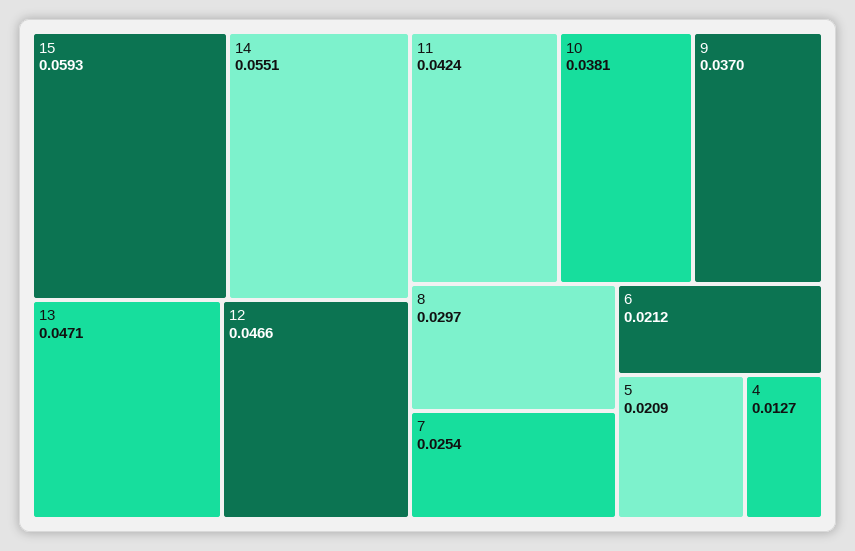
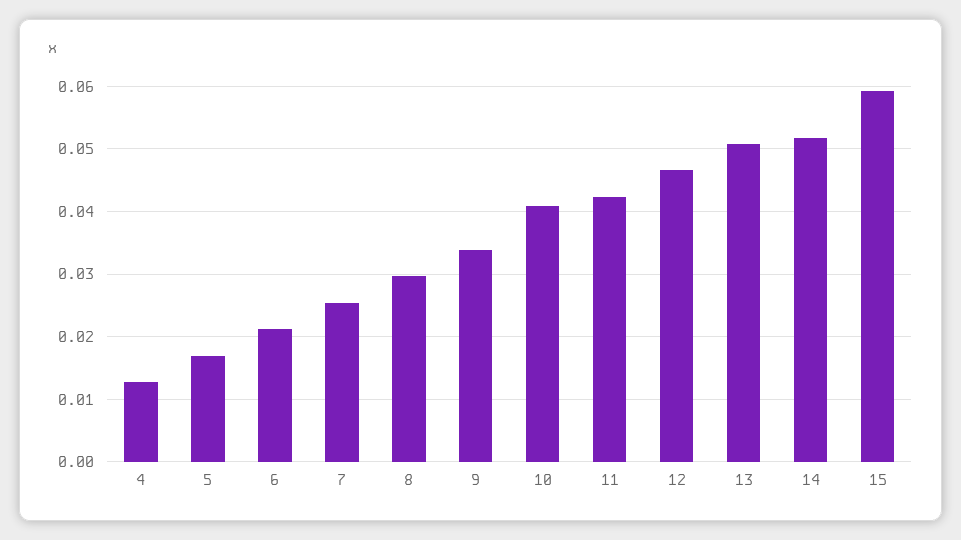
  {
    "15": 0.0593,
-   "14": 0.0551,
+   "14": 0.052,
-   "13": 0.0471,
+   "13": 0.051,
    "12": 0.0466,
    "11": 0.0424,
-   "10": 0.0381,
+   "10": 0.041,
-   "9": 0.037,
+   "9": 0.034,
    "8": 0.0297,
    "7": 0.0254,
    "6": 0.0212,
-   "5": 0.0209,
+   "5": 0.017,
    "4": 0.0127
  }

